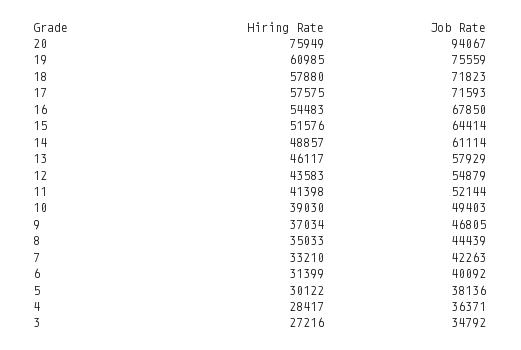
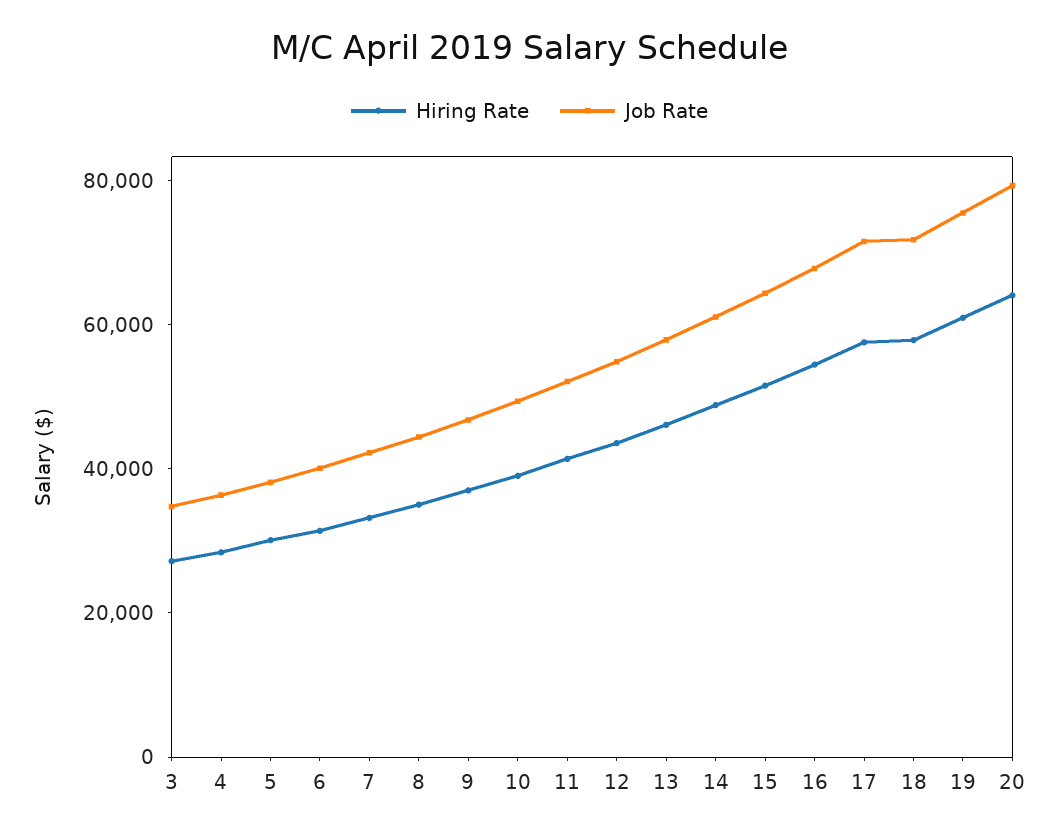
  {
    "Hiring Rate": {
-     "20": 75949,
+     "20": 65000,
      "19": 60985,
      "18": 57880,
      "17": 57575,
      "16": 54483,
      "15": 51576,
      "14": 48857,
      "13": 46117,
      "12": 43583,
      "11": 41398,
      "10": 39030,
      "9": 37034,
      "8": 35033,
      "7": 33210,
      "6": 31399,
      "5": 30122,
      "4": 28417,
      "3": 27216
    },
    "Job Rate": {
-     "20": 94067,
+     "20": 80000,
      "19": 75559,
      "18": 71823,
      "17": 71593,
      "16": 67850,
      "15": 64414,
      "14": 61114,
      "13": 57929,
      "12": 54879,
      "11": 52144,
      "10": 49403,
      "9": 46805,
      "8": 44439,
      "7": 42263,
      "6": 40092,
      "5": 38136,
      "4": 36371,
      "3": 34792
    }
  }

